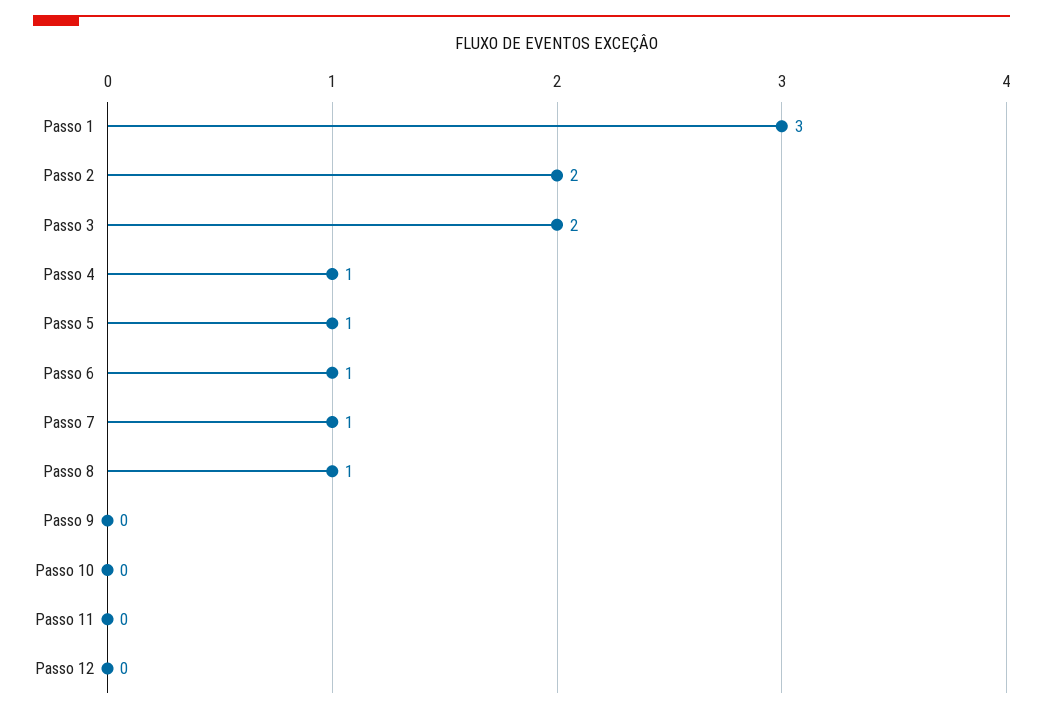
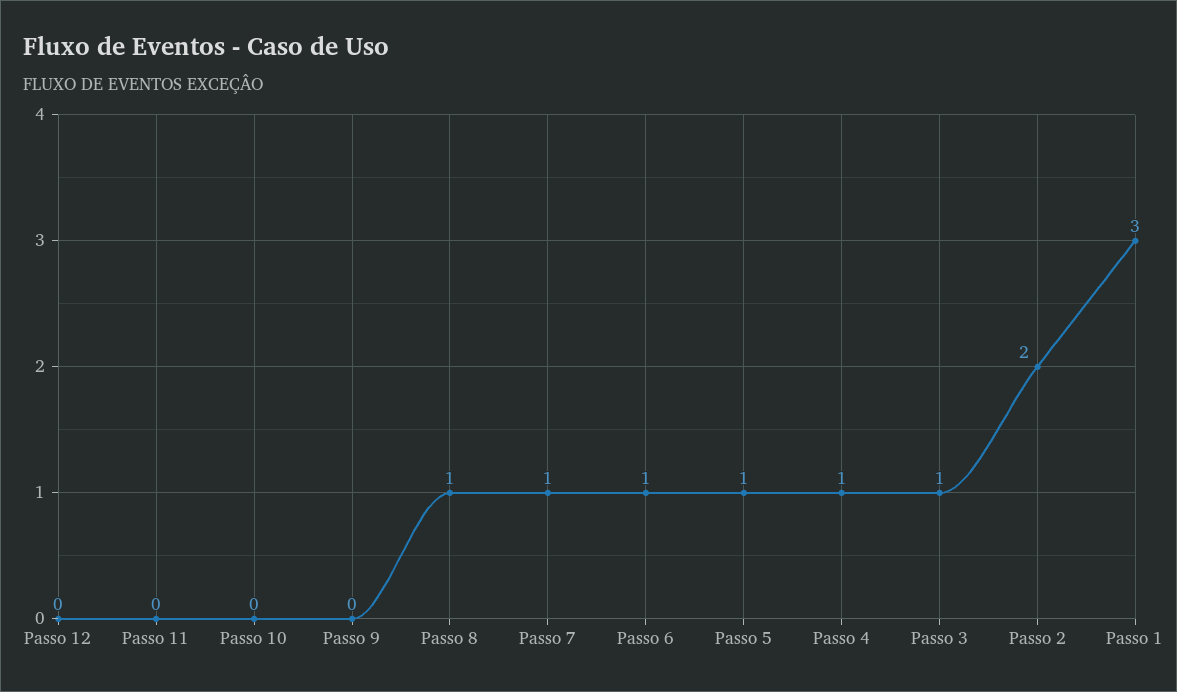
  {
    "Passo 1": 3,
    "Passo 2": 2,
-   "Passo 3": 2,
+   "Passo 3": 1,
    "Passo 4": 1,
    "Passo 5": 1,
    "Passo 6": 1,
    "Passo 7": 1,
    "Passo 8": 1,
    "Passo 9": 0,
    "Passo 10": 0,
    "Passo 11": 0,
    "Passo 12": 0
  }

